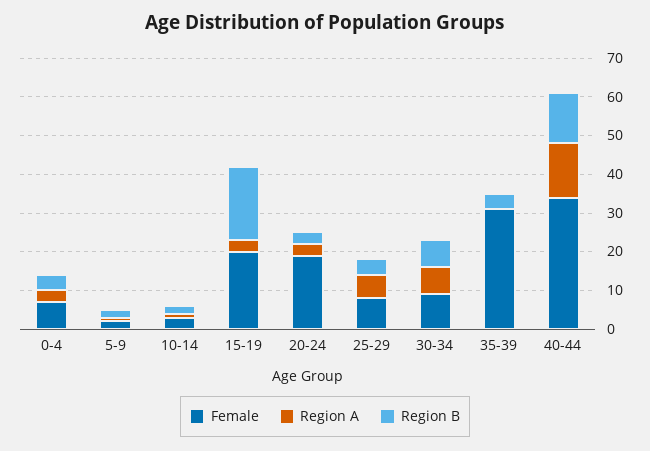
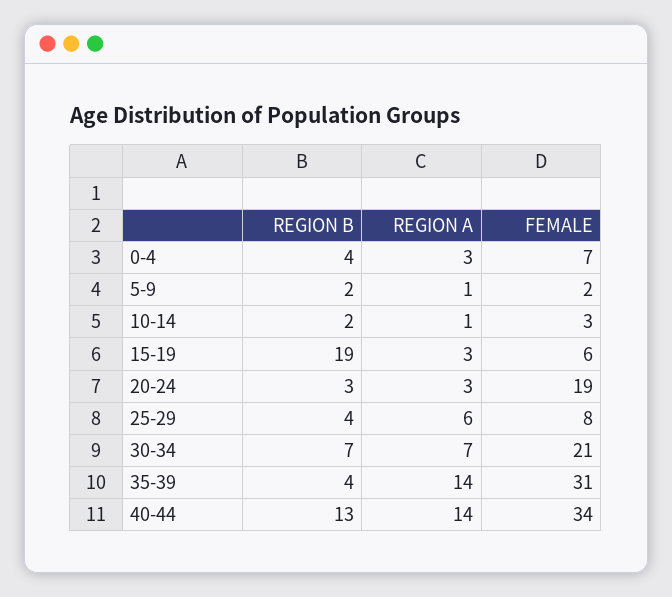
  {
    "Female": {
      "0-4": 7,
      "5-9": 2,
      "10-14": 3,
-     "15-19": 20,
+     "15-19": 6,
      "20-24": 19,
      "25-29": 8,
-     "30-34": 10,
+     "30-34": 21,
      "35-39": 31,
      "40-44": 34
    },
    "Region A": {
      "0-4": 3,
      "5-9": 1,
      "10-14": 1,
      "15-19": 3,
      "20-24": 3,
      "25-29": 6,
      "30-34": 7,
-     "35-39": 0,
+     "35-39": 14,
      "40-44": 14
    },
    "Region B": {
      "0-4": 4,
      "5-9": 2,
      "10-14": 2,
      "15-19": 19,
      "20-24": 3,
      "25-29": 4,
      "30-34": 7,
      "35-39": 4,
      "40-44": 13
    }
  }

